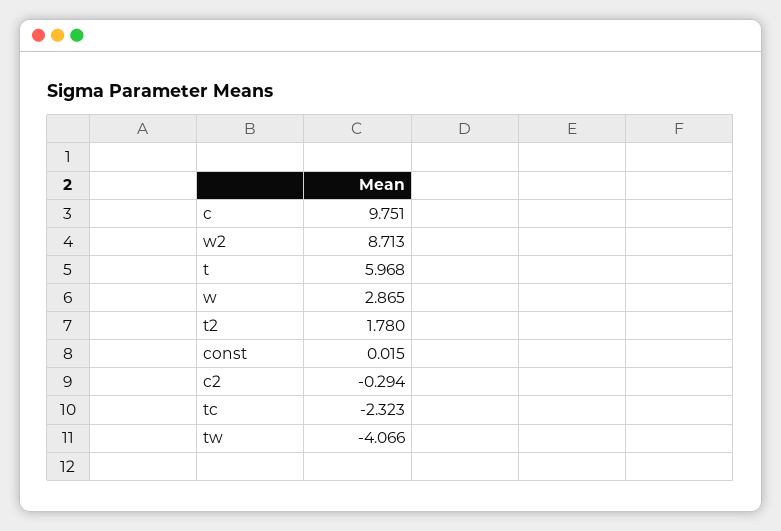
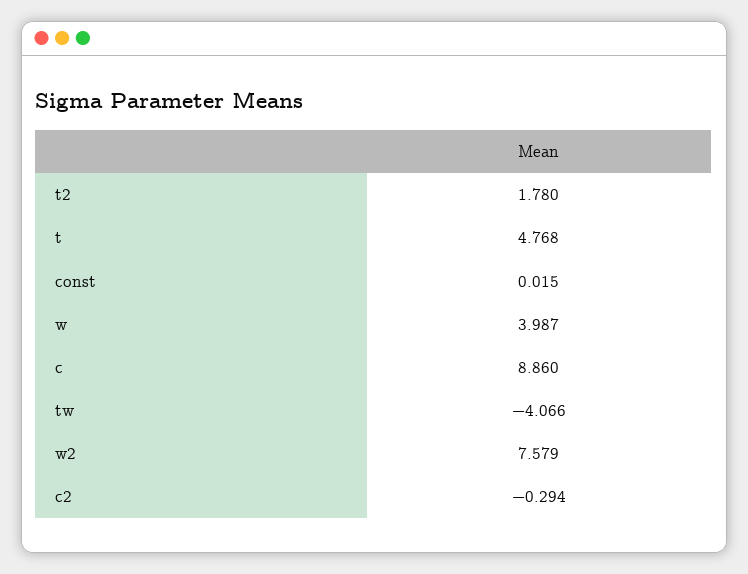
  {
-   "c": 9.751,
+   "c": 8.86,
-   "w2": 8.713,
+   "w2": 7.579,
-   "t": 5.968,
+   "t": 4.768,
-   "w": 2.865,
+   "w": 3.987,
    "t2": 1.78,
    "const": 0.015,
    "c2": -0.294,
-   "tc": -2.323,
    "tw": -4.066
  }

